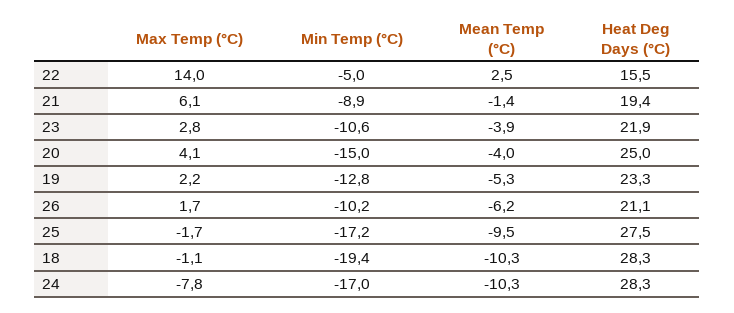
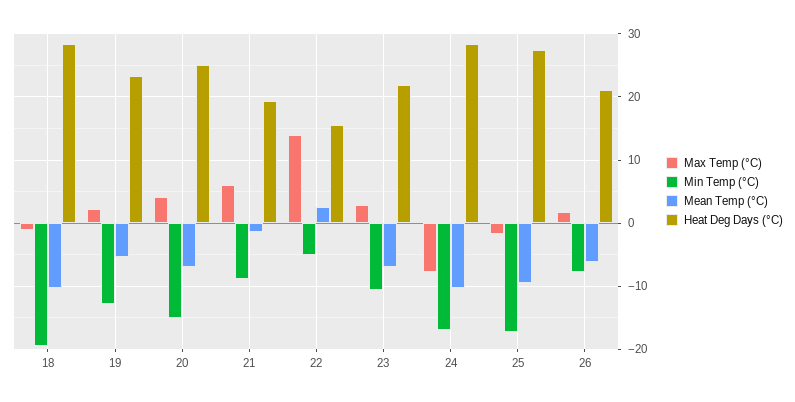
  {
    "Max Temp (°C)": {
      "22": 14,
      "21": 6.1,
      "23": 2.8,
      "20": 4.1,
      "19": 2.2,
      "26": 1.7,
      "25": -1.7,
      "18": -1.1,
      "24": -7.8
    },
    "Min Temp (°C)": {
      "22": -5,
      "21": -8.9,
      "23": -10.6,
      "20": -15,
      "19": -12.8,
-     "26": -10.2,
+     "26": -8,
      "25": -17.2,
      "18": -19.4,
      "24": -17
    },
    "Mean Temp (°C)": {
      "22": 2.5,
      "21": -1.4,
-     "23": -3.9,
+     "23": -7,
-     "20": -4,
+     "20": -7,
      "19": -5.3,
      "26": -6.2,
      "25": -9.5,
      "18": -10.3,
      "24": -10.3
    },
    "Heat Deg Days (°C)": {
      "22": 15.5,
      "21": 19.4,
      "23": 21.9,
      "20": 25,
      "19": 23.3,
      "26": 21.1,
      "25": 27.5,
      "18": 28.3,
      "24": 28.3
    }
  }

